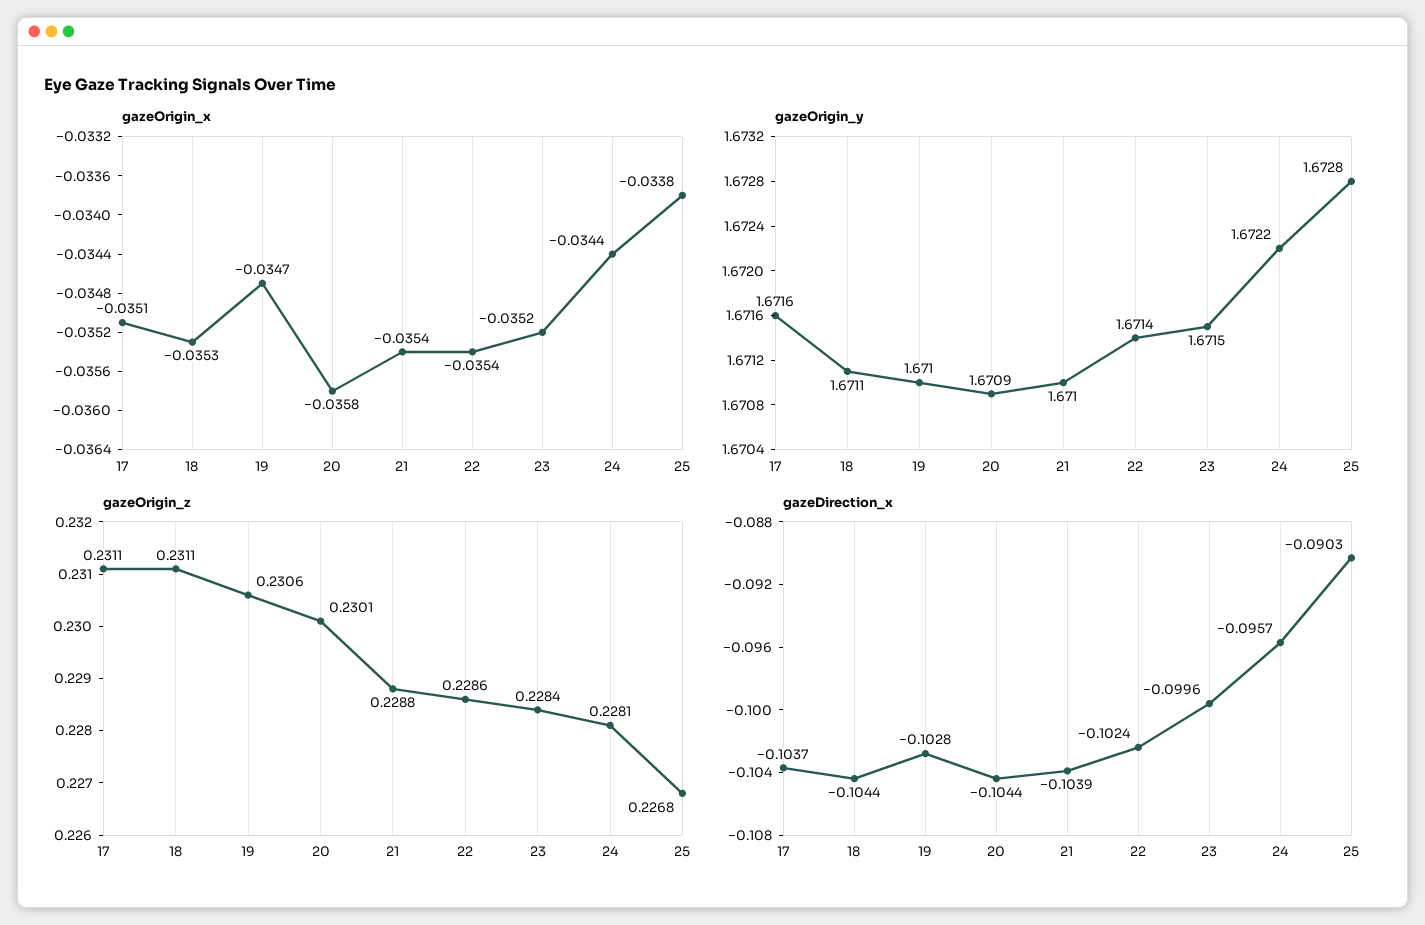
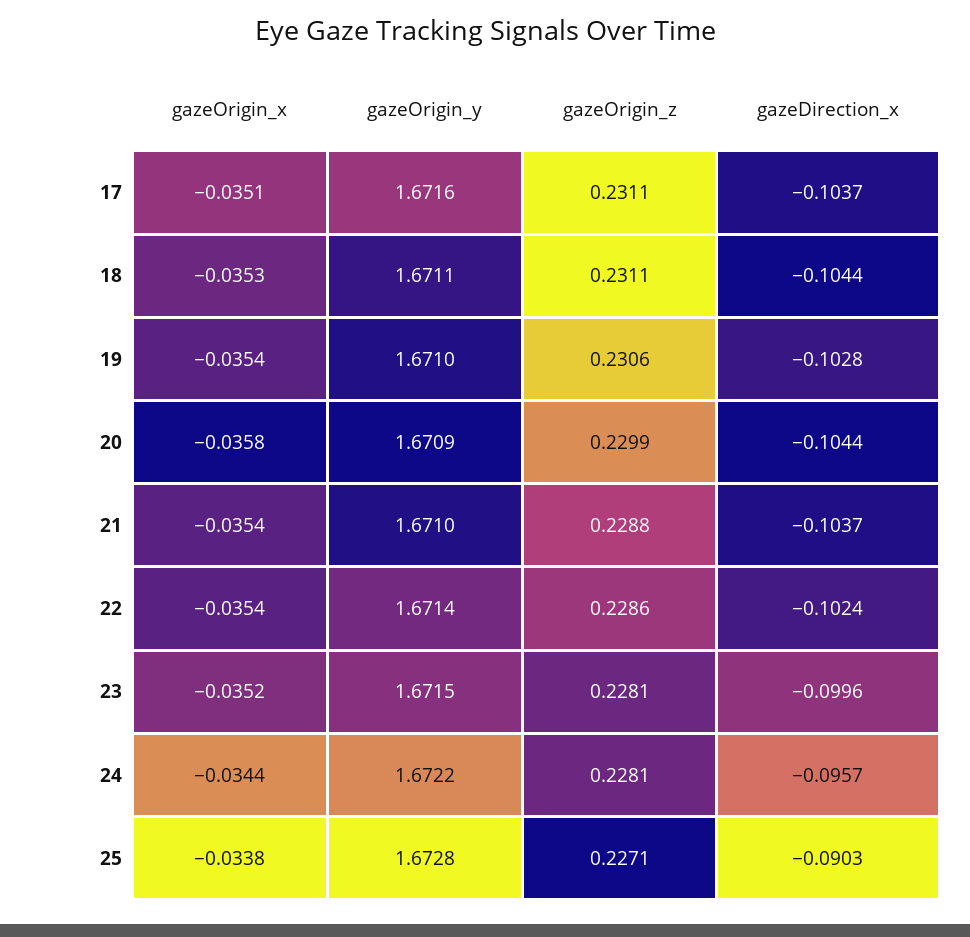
  {
    "gazeOrigin_x": {
      "17": -0.0351,
      "18": -0.0353,
-     "19": -0.0347,
+     "19": -0.0354,
      "20": -0.0358,
      "21": -0.0354,
      "22": -0.0354,
      "23": -0.0352,
      "24": -0.0344,
      "25": -0.0338
    },
    "gazeOrigin_y": {
      "17": 1.6716,
      "18": 1.6711,
      "19": 1.671,
      "20": 1.6709,
      "21": 1.671,
      "22": 1.6714,
      "23": 1.6715,
      "24": 1.6722,
      "25": 1.6728
    },
    "gazeOrigin_z": {
      "17": 0.2311,
      "18": 0.2311,
      "19": 0.2306,
-     "20": 0.2301,
+     "20": 0.2299,
      "21": 0.2288,
      "22": 0.2286,
-     "23": 0.2284,
+     "23": 0.2281,
      "24": 0.2281,
-     "25": 0.2268
+     "25": 0.2271
    },
    "gazeDirection_x": {
      "17": -0.1037,
      "18": -0.1044,
      "19": -0.1028,
      "20": -0.1044,
-     "21": -0.1039,
+     "21": -0.1037,
      "22": -0.1024,
      "23": -0.0996,
      "24": -0.0957,
      "25": -0.0903
    }
  }

